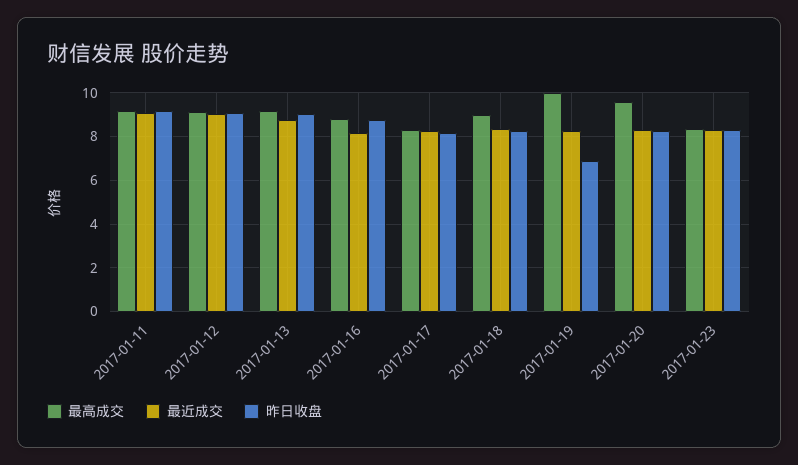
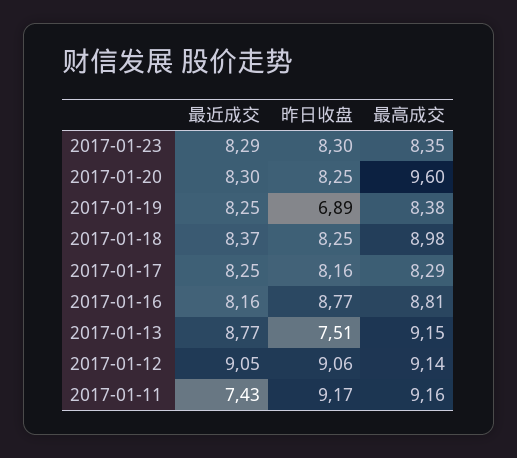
  {
    "最高成交": {
      "2017-01-11": 9.16,
      "2017-01-12": 9.14,
      "2017-01-13": 9.15,
      "2017-01-16": 8.81,
      "2017-01-17": 8.29,
      "2017-01-18": 8.98,
-     "2017-01-19": 10,
+     "2017-01-19": 8.38,
      "2017-01-20": 9.6,
      "2017-01-23": 8.35
    },
    "最近成交": {
-     "2017-01-11": 9,
+     "2017-01-11": 7.43,
      "2017-01-12": 9.05,
      "2017-01-13": 8.77,
      "2017-01-16": 8.16,
      "2017-01-17": 8.25,
      "2017-01-18": 8.37,
      "2017-01-19": 8.25,
      "2017-01-20": 8.3,
      "2017-01-23": 8.29
    },
    "昨日收盘": {
      "2017-01-11": 9.17,
      "2017-01-12": 9.06,
-     "2017-01-13": 9,
+     "2017-01-13": 7.51,
      "2017-01-16": 8.77,
      "2017-01-17": 8.16,
      "2017-01-18": 8.25,
      "2017-01-19": 6.89,
      "2017-01-20": 8.25,
      "2017-01-23": 8.3
    }
  }

